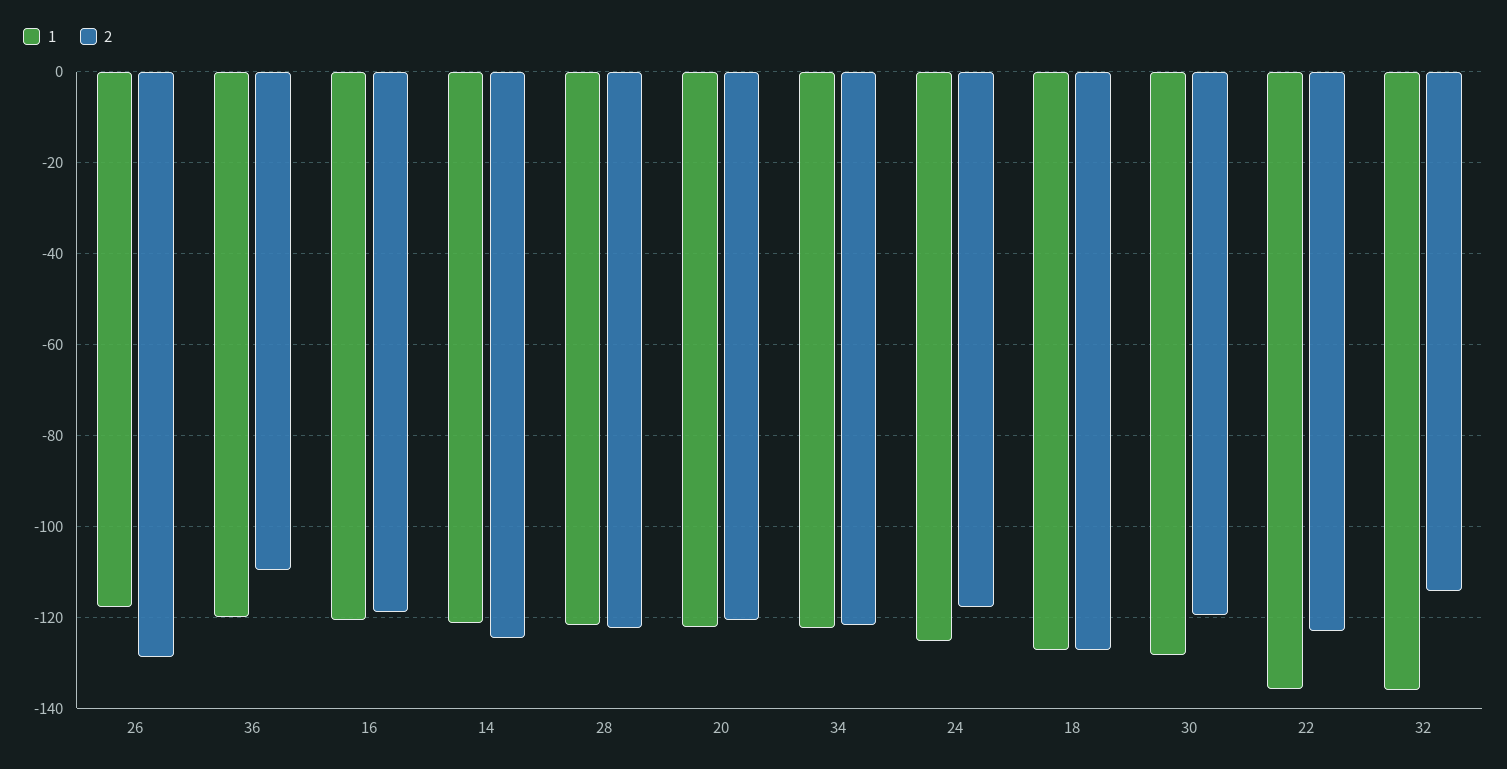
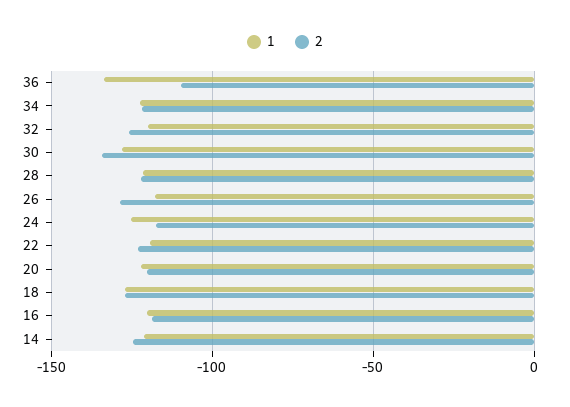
  {
    "1": {
      "26": -118,
-     "36": -120,
+     "36": -135,
      "16": -120,
      "14": -122,
      "28": -122,
      "20": -122,
      "34": -122,
      "24": -126,
      "18": -128,
      "30": -128,
-     "22": -136,
+     "22": -120,
-     "32": -136
+     "32": -120
    },
    "2": {
      "26": -128,
      "36": -110,
      "16": -118,
      "14": -124,
      "28": -122,
      "20": -120,
      "34": -122,
      "24": -118,
      "18": -128,
-     "30": -120,
+     "30": -135,
      "22": -124,
-     "32": -114
+     "32": -125
    }
  }

